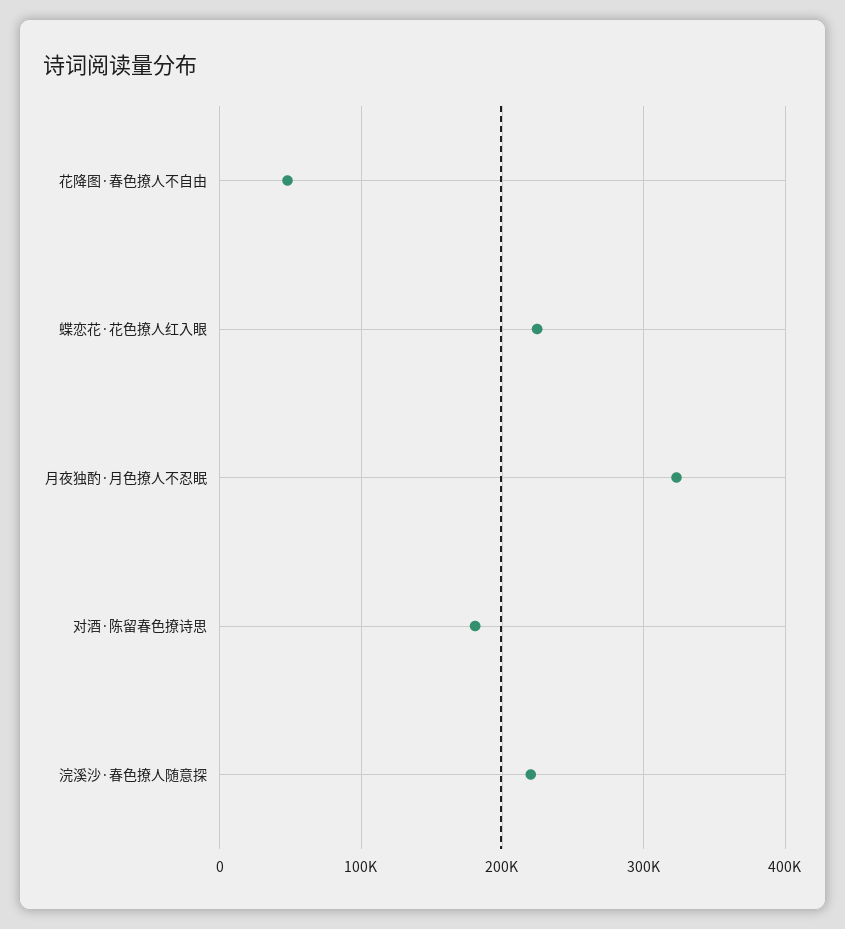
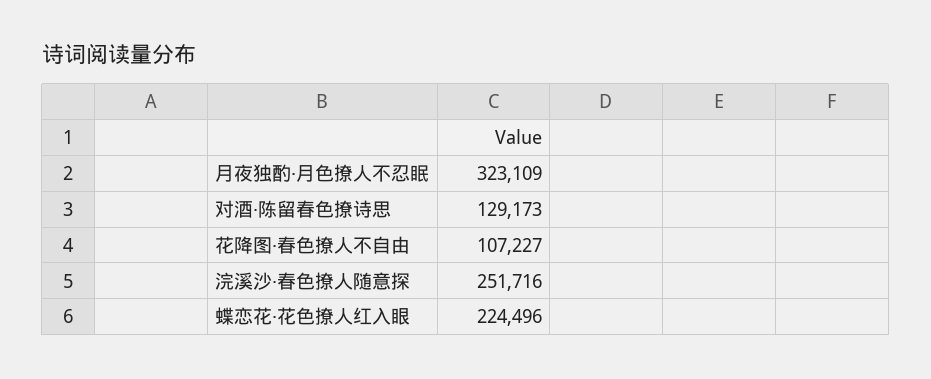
  {
-   "花降图·春色撩人不自由": 50000,
+   "花降图·春色撩人不自由": 107227,
    "蝶恋花·花色撩人红入眼": 224496,
    "月夜独酌·月色撩人不忍眠": 323109,
-   "对酒·陈留春色撩诗思": 180000,
+   "对酒·陈留春色撩诗思": 129173,
-   "浣溪沙·春色撩人随意探": 220000
+   "浣溪沙·春色撩人随意探": 251716
  }

